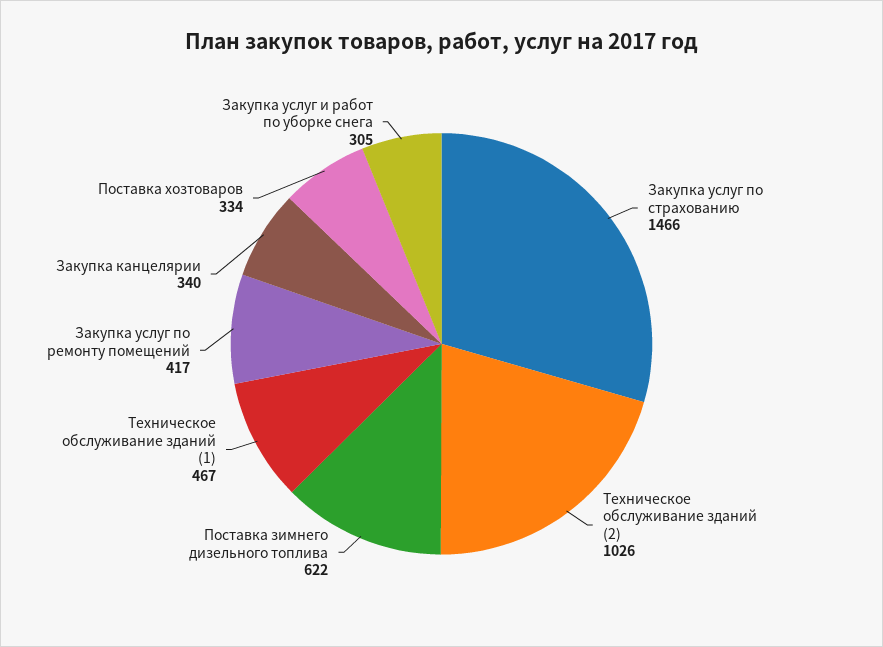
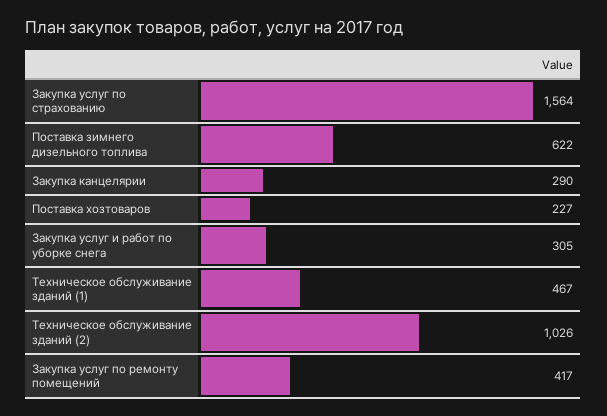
  {
-   "Закупка услуг по страхованию": 1466,
+   "Закупка услуг по страхованию": 1564,
    "Техническое обслуживание зданий (2)": 1026,
    "Поставка зимнего дизельного топлива": 622,
    "Техническое обслуживание зданий (1)": 467,
    "Закупка услуг по ремонту помещений": 417,
-   "Закупка канцелярии": 340,
+   "Закупка канцелярии": 290,
-   "Поставка хозтоваров": 334,
+   "Поставка хозтоваров": 227,
    "Закупка услуг и работ по уборке снега": 305
  }

